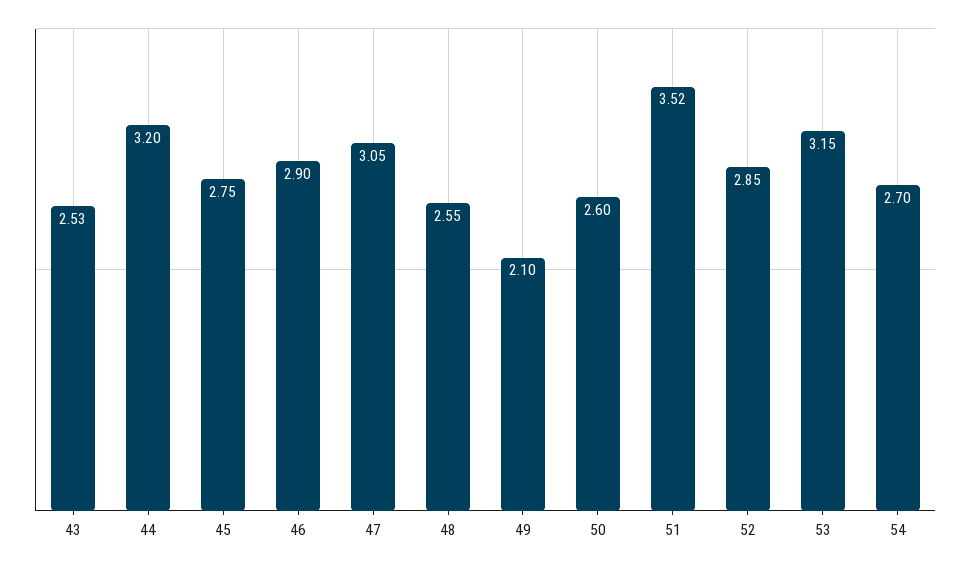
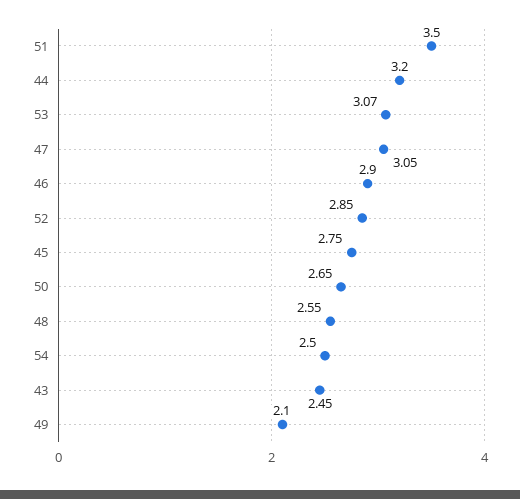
  {
-   "43": 2.53,
+   "43": 2.45,
    "44": 3.2,
    "45": 2.75,
    "46": 2.9,
    "47": 3.05,
    "48": 2.55,
    "49": 2.1,
-   "50": 2.6,
+   "50": 2.65,
-   "51": 3.52,
+   "51": 3.5,
    "52": 2.85,
-   "53": 3.15,
+   "53": 3.07,
-   "54": 2.7
+   "54": 2.5
  }

